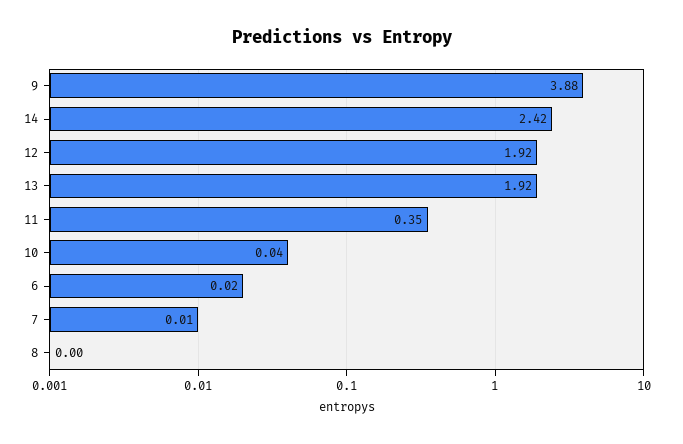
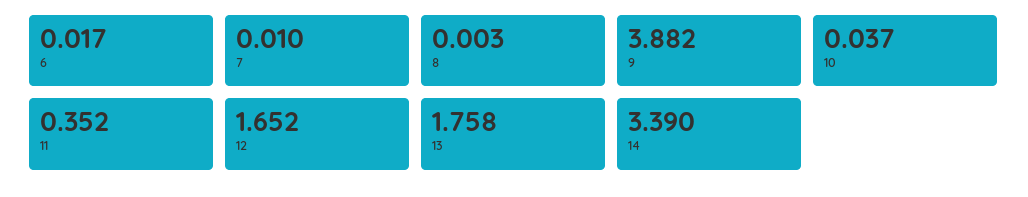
  {
    "9": 3.882,
-   "14": 2.42,
+   "14": 3.39,
-   "12": 1.92,
+   "12": 1.652,
-   "13": 1.92,
+   "13": 1.758,
    "11": 0.352,
    "10": 0.037,
    "6": 0.017,
    "7": 0.01,
    "8": 0.003
  }

